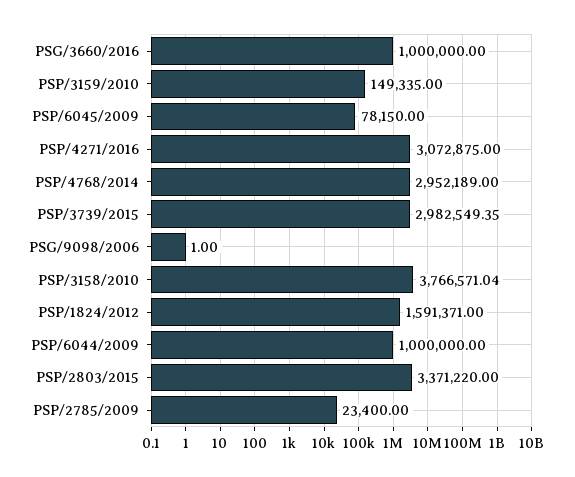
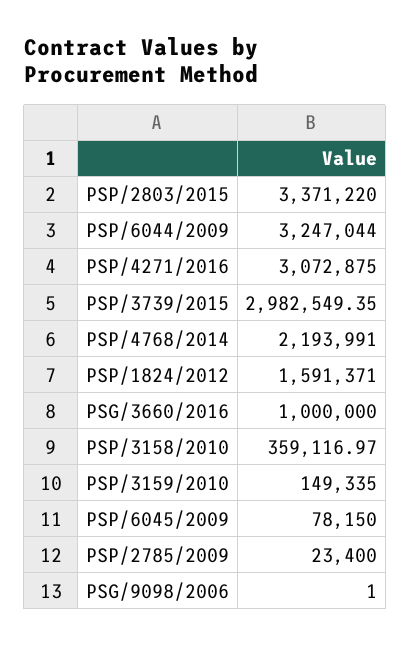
  {
    "PSG/3660/2016": 1000000,
    "PSP/3159/2010": 149335,
    "PSP/6045/2009": 78150,
    "PSP/4271/2016": 3072875,
-   "PSP/4768/2014": 2952189,
+   "PSP/4768/2014": 2193991,
    "PSP/3739/2015": 2982549.35,
    "PSG/9098/2006": 1,
-   "PSP/3158/2010": 3766571.04,
+   "PSP/3158/2010": 359116.97,
    "PSP/1824/2012": 1591371,
-   "PSP/6044/2009": 1000000,
+   "PSP/6044/2009": 3247044,
    "PSP/2803/2015": 3371220,
    "PSP/2785/2009": 23400
  }

